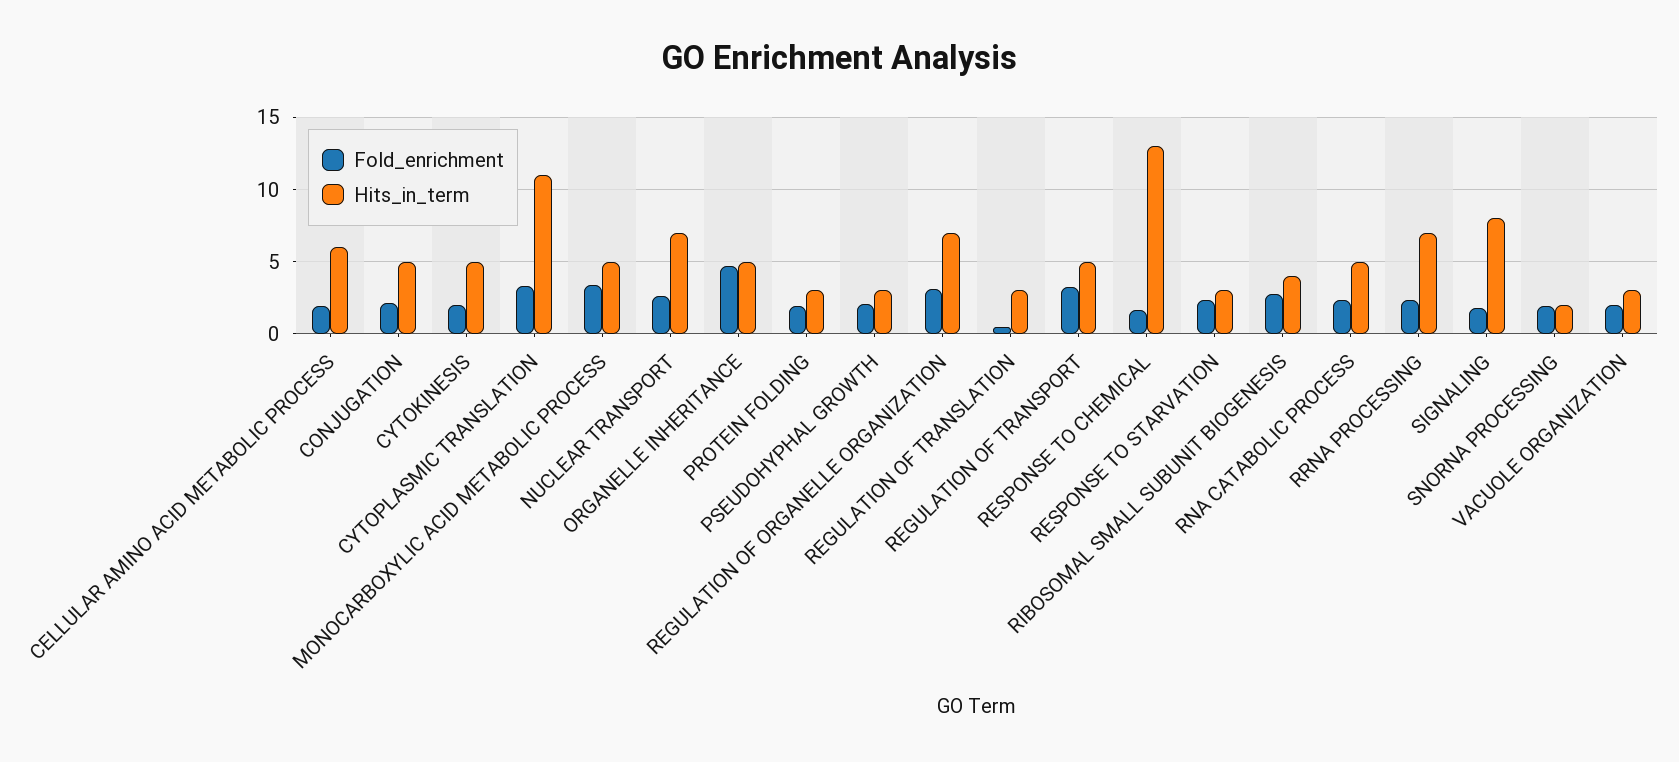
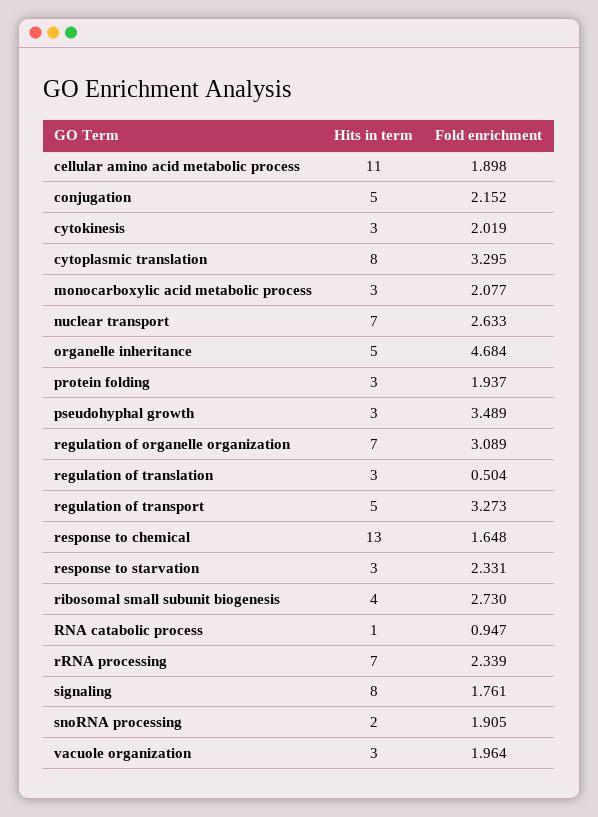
  {
    "Fold_enrichment": {
      "CELLULAR AMINO ACID METABOLIC PROCESS": 1.898,
      "CONJUGATION": 2.152,
      "CYTOKINESIS": 2.019,
      "CYTOPLASMIC TRANSLATION": 3.295,
-     "MONOCARBOXYLIC ACID METABOLIC PROCESS": 3.5,
+     "MONOCARBOXYLIC ACID METABOLIC PROCESS": 2.077,
      "NUCLEAR TRANSPORT": 2.633,
      "ORGANELLE INHERITANCE": 4.684,
      "PROTEIN FOLDING": 1.937,
-     "PSEUDOHYPHAL GROWTH": 2,
+     "PSEUDOHYPHAL GROWTH": 3.489,
      "REGULATION OF ORGANELLE ORGANIZATION": 3.089,
      "REGULATION OF TRANSLATION": 0.504,
      "REGULATION OF TRANSPORT": 3.273,
      "RESPONSE TO CHEMICAL": 1.648,
      "RESPONSE TO STARVATION": 2.331,
      "RIBOSOMAL SMALL SUBUNIT BIOGENESIS": 2.73,
-     "RNA CATABOLIC PROCESS": 2.5,
+     "RNA CATABOLIC PROCESS": 0.947,
      "RRNA PROCESSING": 2.339,
      "SIGNALING": 1.761,
      "SNORNA PROCESSING": 1.905,
      "VACUOLE ORGANIZATION": 1.964
    },
    "Hits_in_term": {
-     "CELLULAR AMINO ACID METABOLIC PROCESS": 6,
+     "CELLULAR AMINO ACID METABOLIC PROCESS": 11,
      "CONJUGATION": 5,
-     "CYTOKINESIS": 5,
+     "CYTOKINESIS": 3,
-     "CYTOPLASMIC TRANSLATION": 11,
+     "CYTOPLASMIC TRANSLATION": 8,
-     "MONOCARBOXYLIC ACID METABOLIC PROCESS": 5,
+     "MONOCARBOXYLIC ACID METABOLIC PROCESS": 3,
      "NUCLEAR TRANSPORT": 7,
      "ORGANELLE INHERITANCE": 5,
      "PROTEIN FOLDING": 3,
      "PSEUDOHYPHAL GROWTH": 3,
      "REGULATION OF ORGANELLE ORGANIZATION": 7,
      "REGULATION OF TRANSLATION": 3,
      "REGULATION OF TRANSPORT": 5,
      "RESPONSE TO CHEMICAL": 13,
      "RESPONSE TO STARVATION": 3,
      "RIBOSOMAL SMALL SUBUNIT BIOGENESIS": 4,
-     "RNA CATABOLIC PROCESS": 5,
+     "RNA CATABOLIC PROCESS": 1,
      "RRNA PROCESSING": 7,
      "SIGNALING": 8,
      "SNORNA PROCESSING": 2,
      "VACUOLE ORGANIZATION": 3
    }
  }

